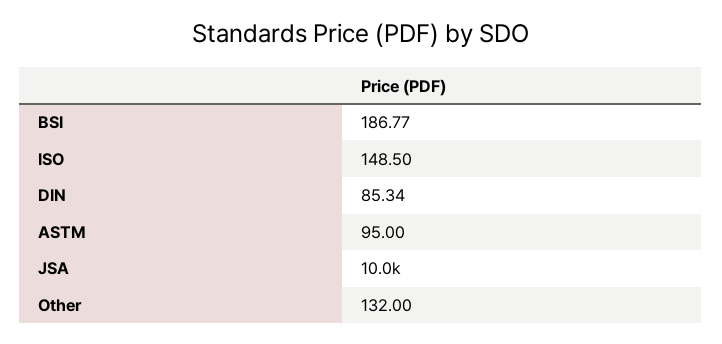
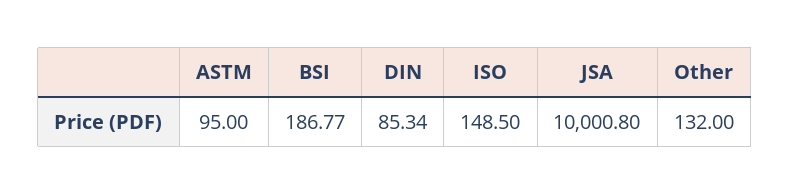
  {
    "BSI": 186.77,
    "ISO": 148.5,
    "DIN": 85.34,
    "ASTM": 95,
-   "JSA": 10000,
+   "JSA": 10000.8,
    "Other": 132
  }

